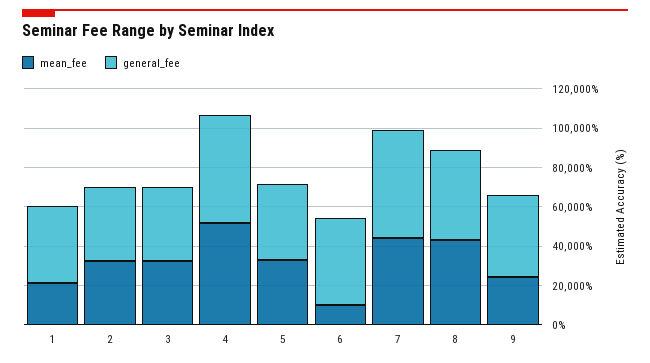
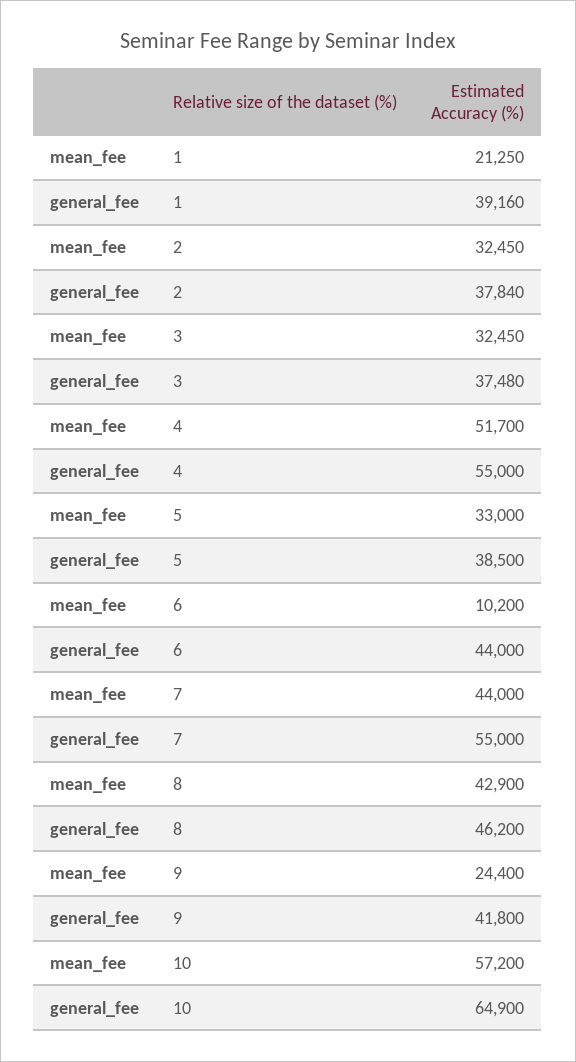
  {
    "mean_fee": {
      "1": 21250,
      "2": 32450,
      "3": 32450,
      "4": 51700,
      "5": 33000,
      "6": 10200,
      "7": 44000,
      "8": 42900,
-     "9": 24400
+     "9": 24400,
+     "10": 57200
    },
    "general_fee": {
      "1": 39160,
      "2": 37840,
      "3": 37480,
      "4": 55000,
      "5": 38500,
      "6": 44000,
      "7": 55000,
      "8": 46200,
-     "9": 41800
+     "9": 41800,
+     "10": 64900
    }
  }

